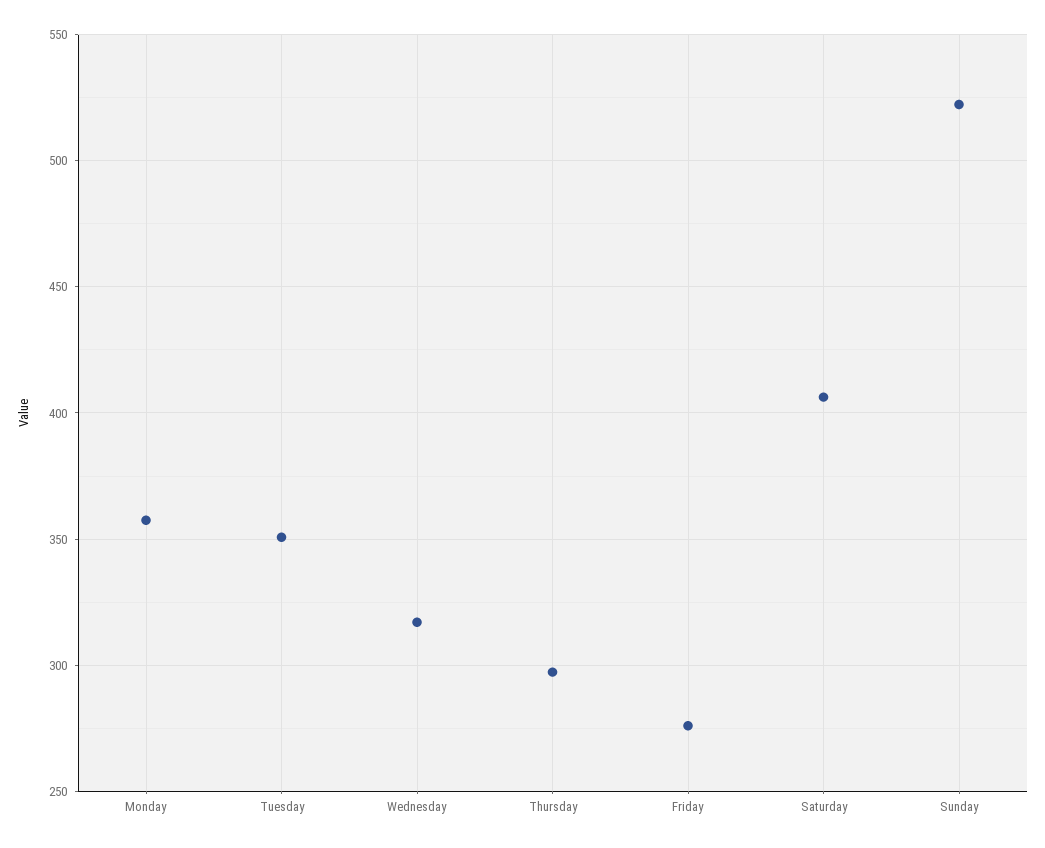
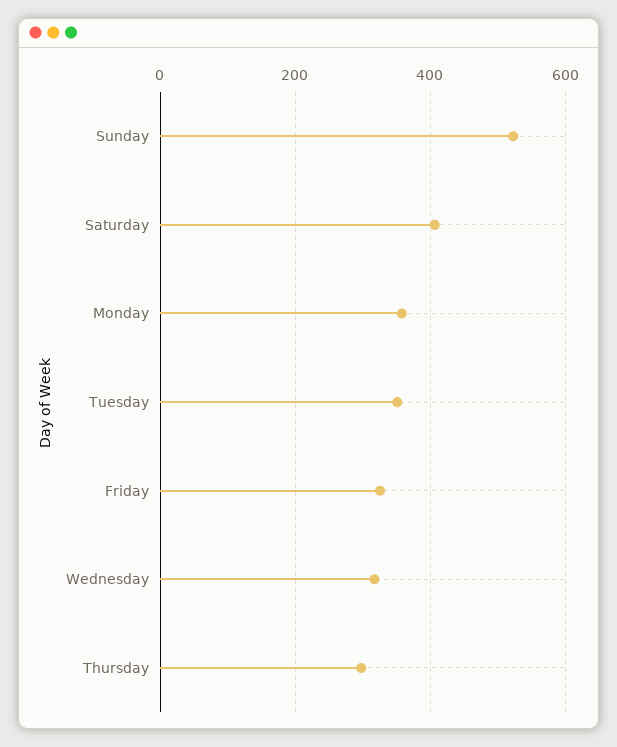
  {
    "Monday": 355,
    "Tuesday": 350,
    "Wednesday": 315,
    "Thursday": 295,
-   "Friday": 275,
+   "Friday": 320,
    "Saturday": 405,
    "Sunday": 520
  }

